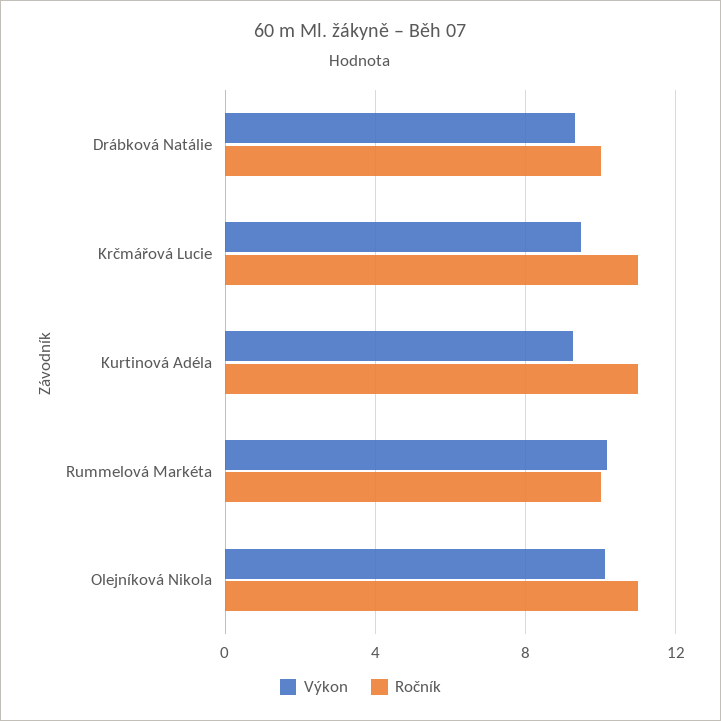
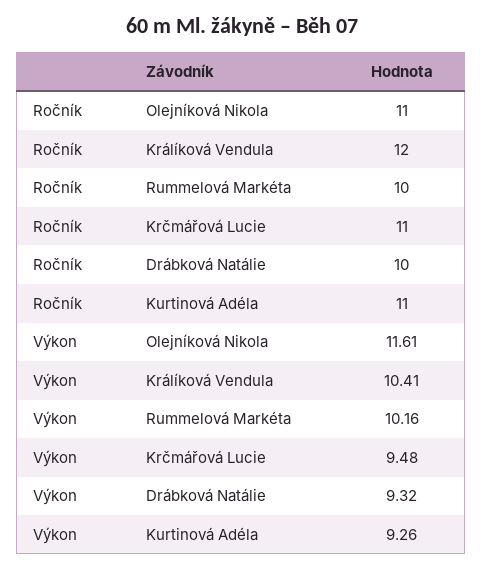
  {
    "Výkon": {
      "Drábková Natálie": 9.32,
      "Krčmářová Lucie": 9.48,
      "Kurtinová Adéla": 9.26,
      "Rummelová Markéta": 10.16,
-     "Olejníková Nikola": 10
+     "Olejníková Nikola": 11.61,
+     "Králíková Vendula": 10.41
    },
    "Ročník": {
      "Drábková Natálie": 10,
      "Krčmářová Lucie": 11,
      "Kurtinová Adéla": 11,
      "Rummelová Markéta": 10,
-     "Olejníková Nikola": 11
+     "Olejníková Nikola": 11,
+     "Králíková Vendula": 12
    }
  }

